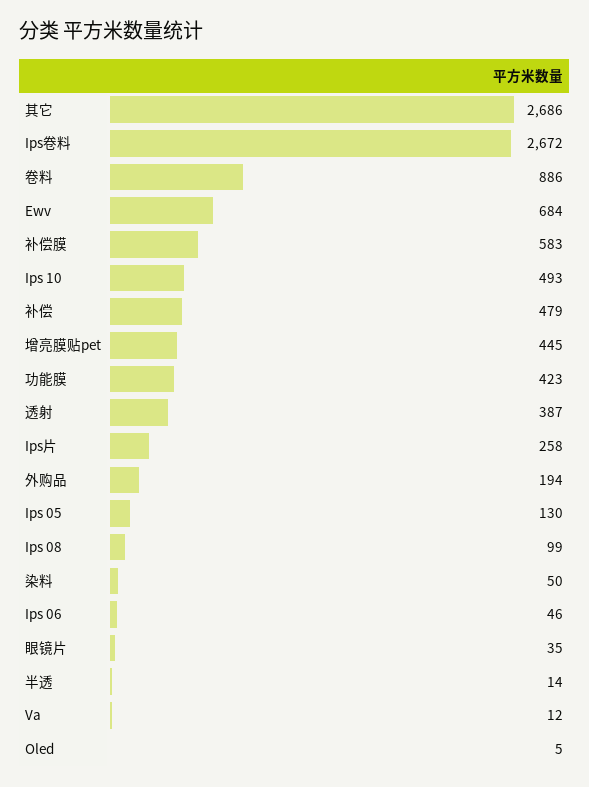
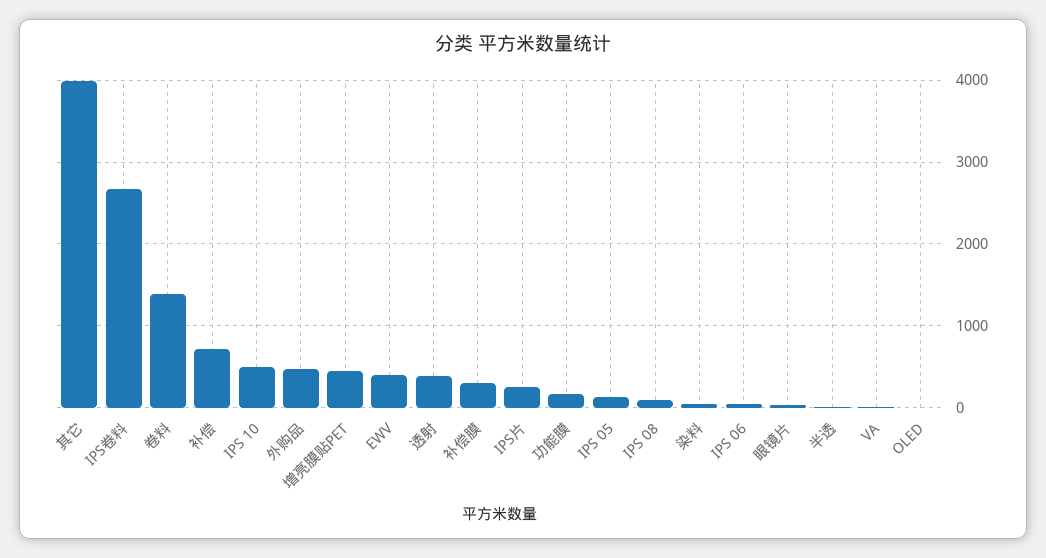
  {
-   "其它": 2686,
+   "其它": 4000,
    "Ips卷料": 2672,
-   "卷料": 886,
+   "卷料": 1400,
-   "Ewv": 684,
+   "Ewv": 400,
-   "补偿膜": 583,
+   "补偿膜": 300,
    "Ips 10": 493,
-   "补偿": 479,
+   "补偿": 700,
    "增亮膜贴pet": 445,
-   "功能膜": 423,
+   "功能膜": 200,
    "透射": 387,
    "Ips片": 258,
-   "外购品": 194,
+   "外购品": 500,
    "Ips 05": 130,
    "Ips 08": 99,
    "染料": 50,
    "Ips 06": 46,
    "眼镜片": 35,
    "半透": 14,
    "Va": 12,
    "Oled": 5
  }

